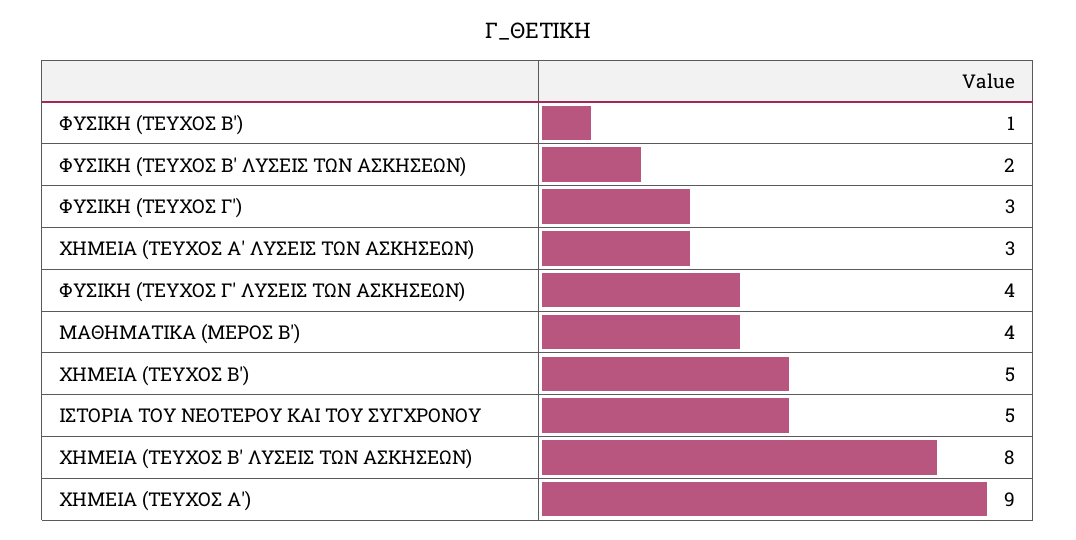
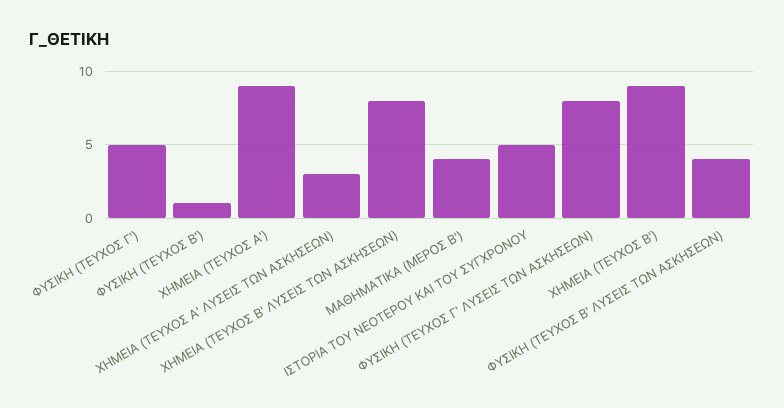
  {
    "ΦΥΣΙΚΗ (ΤΕΥΧΟΣ Β')": 1,
-   "ΦΥΣΙΚΗ (ΤΕΥΧΟΣ Β' ΛΥΣΕΙΣ ΤΩΝ ΑΣΚΗΣΕΩΝ)": 2,
+   "ΦΥΣΙΚΗ (ΤΕΥΧΟΣ Β' ΛΥΣΕΙΣ ΤΩΝ ΑΣΚΗΣΕΩΝ)": 4,
-   "ΦΥΣΙΚΗ (ΤΕΥΧΟΣ Γ')": 3,
+   "ΦΥΣΙΚΗ (ΤΕΥΧΟΣ Γ')": 5,
    "ΧΗΜΕΙΑ (ΤΕΥΧΟΣ Α' ΛΥΣΕΙΣ ΤΩΝ ΑΣΚΗΣΕΩΝ)": 3,
-   "ΦΥΣΙΚΗ (ΤΕΥΧΟΣ Γ' ΛΥΣΕΙΣ ΤΩΝ ΑΣΚΗΣΕΩΝ)": 4,
+   "ΦΥΣΙΚΗ (ΤΕΥΧΟΣ Γ' ΛΥΣΕΙΣ ΤΩΝ ΑΣΚΗΣΕΩΝ)": 8,
    "ΜΑΘΗΜΑΤΙΚΑ (ΜΕΡΟΣ Β')": 4,
-   "ΧΗΜΕΙΑ (ΤΕΥΧΟΣ Β')": 5,
+   "ΧΗΜΕΙΑ (ΤΕΥΧΟΣ Β')": 9,
    "ΙΣΤΟΡΙΑ ΤΟΥ ΝΕΟΤΕΡΟΥ ΚΑΙ ΤΟΥ ΣΥΓΧΡΟΝΟΥ": 5,
    "ΧΗΜΕΙΑ (ΤΕΥΧΟΣ Β' ΛΥΣΕΙΣ ΤΩΝ ΑΣΚΗΣΕΩΝ)": 8,
    "ΧΗΜΕΙΑ (ΤΕΥΧΟΣ Α')": 9
  }

